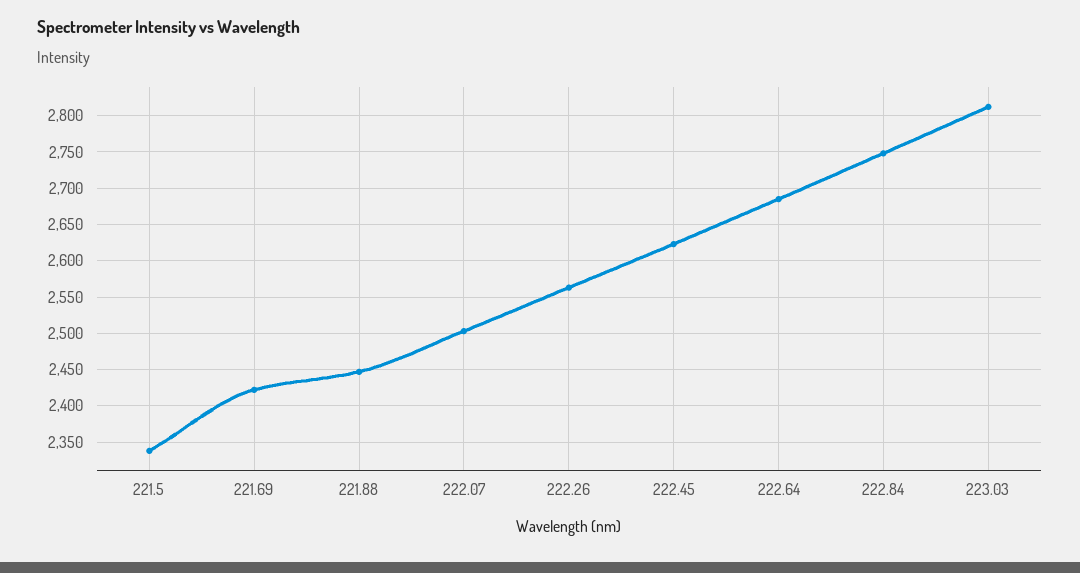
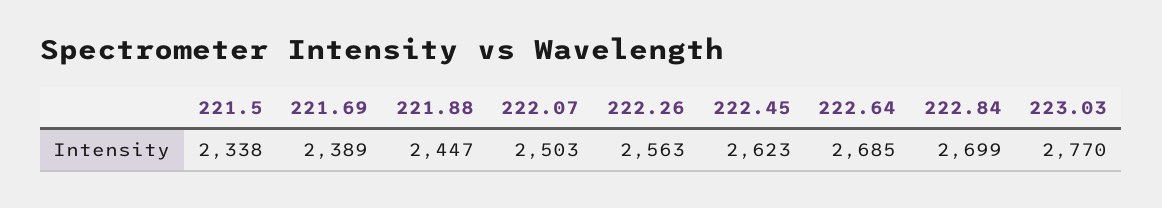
  {
    "221.5": 2338,
-   "221.69": 2420,
+   "221.69": 2389,
    "221.88": 2447,
    "222.07": 2503,
    "222.26": 2563,
    "222.45": 2623,
    "222.64": 2685,
-   "222.84": 2750,
+   "222.84": 2699,
-   "223.03": 2810
+   "223.03": 2770
  }

